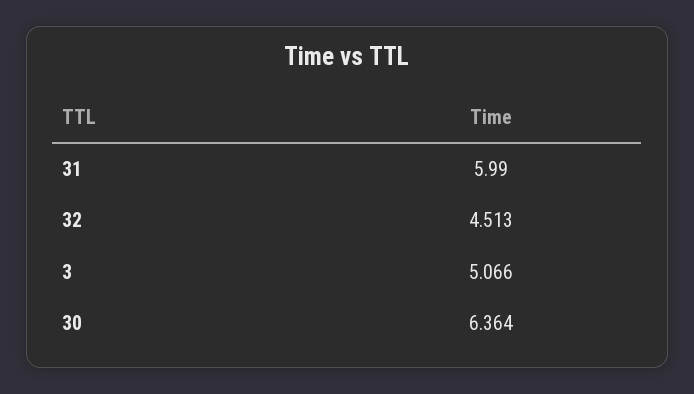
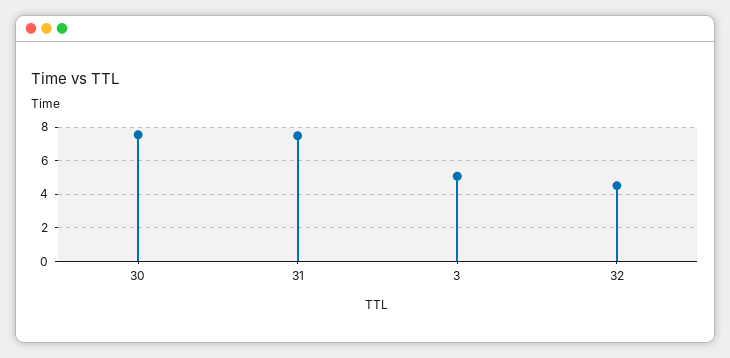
  {
-   "31": 5.99,
+   "31": 7.5,
    "32": 4.513,
    "3": 5.066,
-   "30": 6.364
+   "30": 7.5
  }

